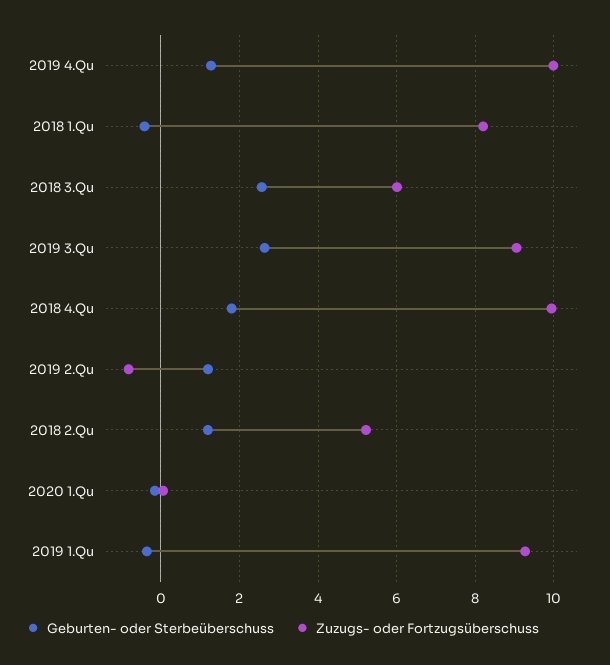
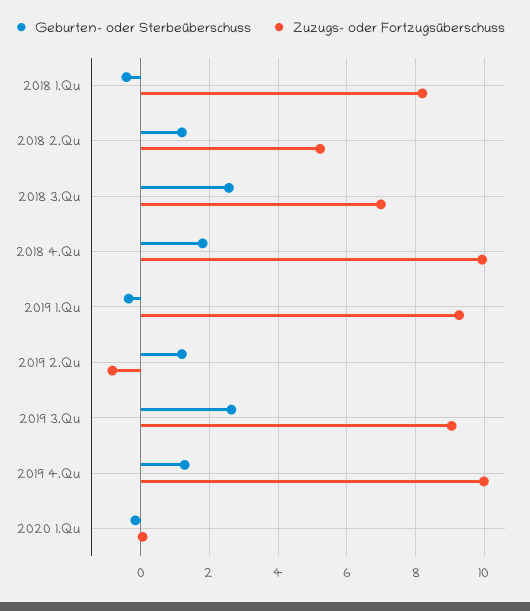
  {
    "Geburten- oder Sterbeüberschuss": {
      "2019 4.Qu": 1.2,
      "2018 1.Qu": -0.4,
      "2018 3.Qu": 2.6,
      "2019 3.Qu": 2.6,
      "2018 4.Qu": 1.8,
      "2019 2.Qu": 1.2,
      "2018 2.Qu": 1.2,
      "2020 1.Qu": -0.2,
      "2019 1.Qu": -0.4
    },
    "Zuzugs- oder Fortzugsüberschuss": {
      "2019 4.Qu": 10,
      "2018 1.Qu": 8.2,
-     "2018 3.Qu": 6,
+     "2018 3.Qu": 7,
      "2019 3.Qu": 9,
      "2018 4.Qu": 10,
      "2019 2.Qu": -0.8,
      "2018 2.Qu": 5.2,
      "2020 1.Qu": 0,
      "2019 1.Qu": 9.2
    }
  }

